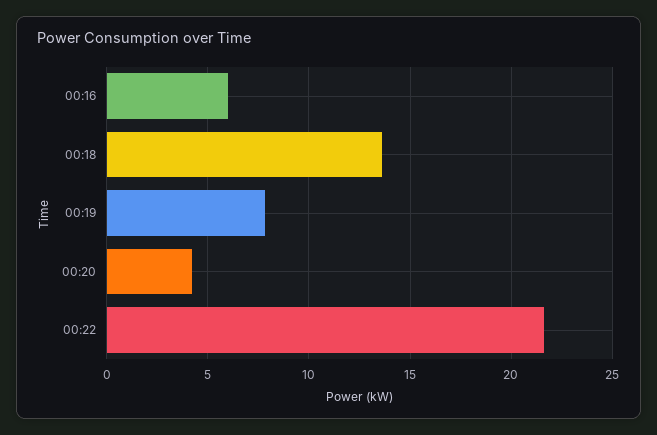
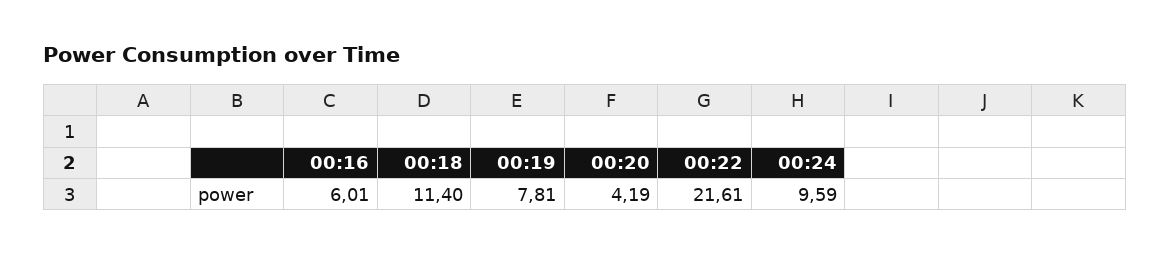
  {
    "00:16": 6.01,
-   "00:18": 13.5,
+   "00:18": 11.4,
    "00:19": 7.81,
    "00:20": 4.19,
-   "00:22": 21.61
+   "00:22": 21.61,
+   "00:24": 9.59
  }

